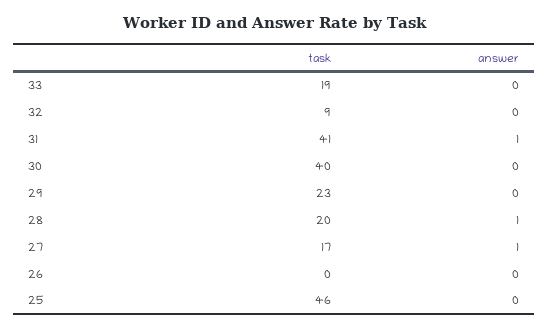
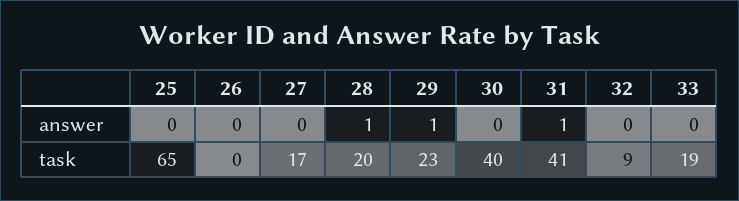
  {
    "task": {
      "33": 19,
      "32": 9,
      "31": 41,
      "30": 40,
      "29": 23,
      "28": 20,
      "27": 17,
      "26": 0,
-     "25": 46
+     "25": 65
    },
    "answer": {
      "33": 0,
      "32": 0,
      "31": 1,
      "30": 0,
-     "29": 0,
+     "29": 1,
      "28": 1,
-     "27": 1,
+     "27": 0,
      "26": 0,
      "25": 0
    }
  }

